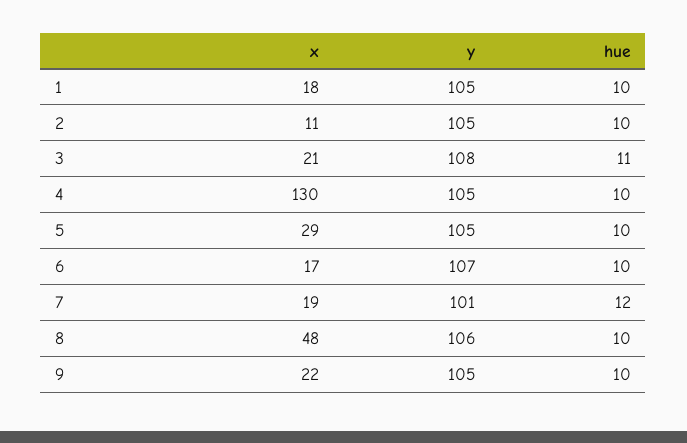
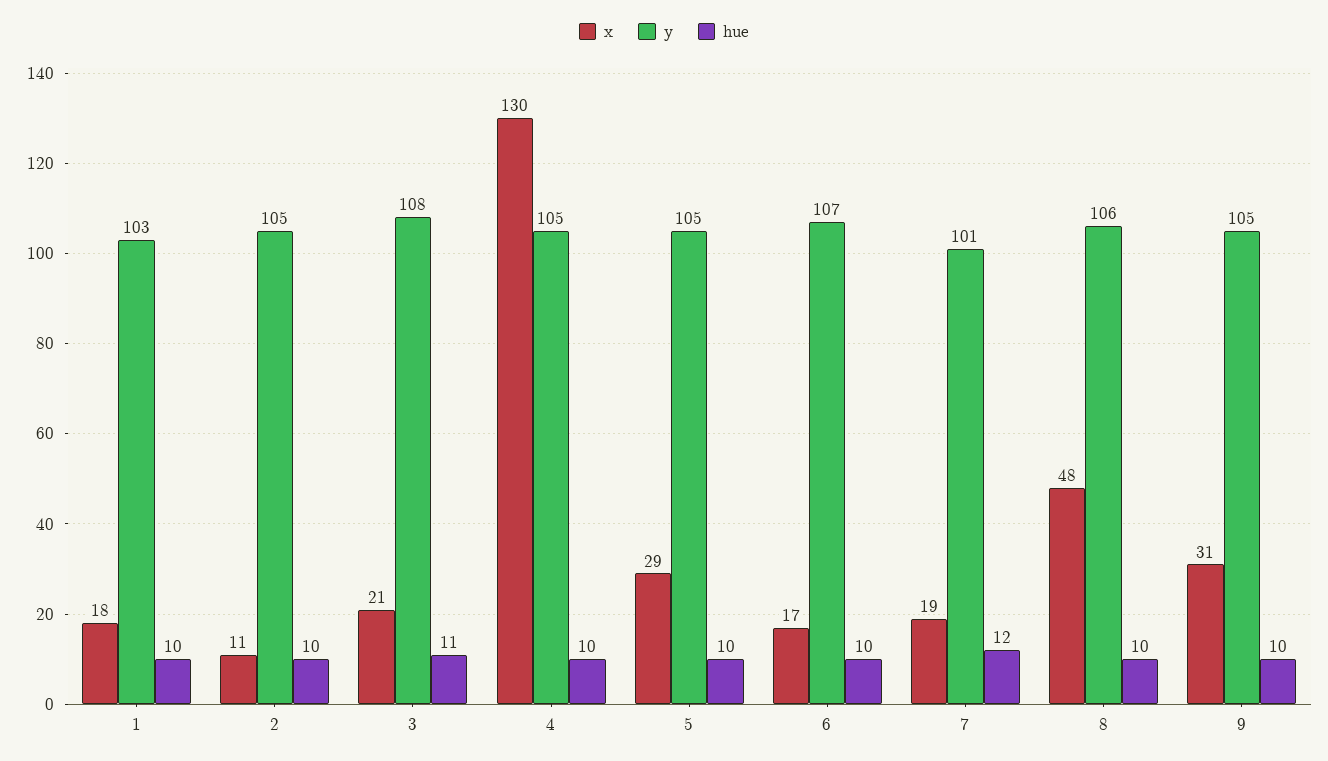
  {
    "x": {
      "1": 18,
      "2": 11,
      "3": 21,
      "4": 130,
      "5": 29,
      "6": 17,
      "7": 19,
      "8": 48,
-     "9": 22
+     "9": 31
    },
    "y": {
-     "1": 105,
+     "1": 103,
      "2": 105,
      "3": 108,
      "4": 105,
      "5": 105,
      "6": 107,
      "7": 101,
      "8": 106,
      "9": 105
    },
    "hue": {
      "1": 10,
      "2": 10,
      "3": 11,
      "4": 10,
      "5": 10,
      "6": 10,
      "7": 12,
      "8": 10,
      "9": 10
    }
  }

